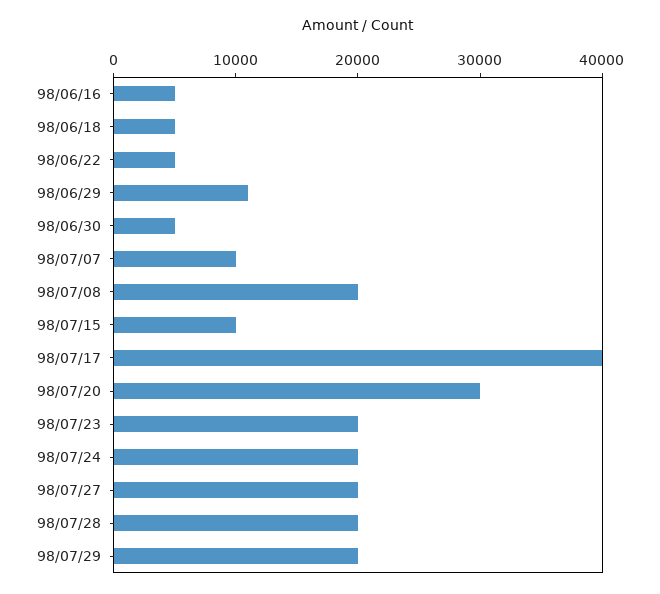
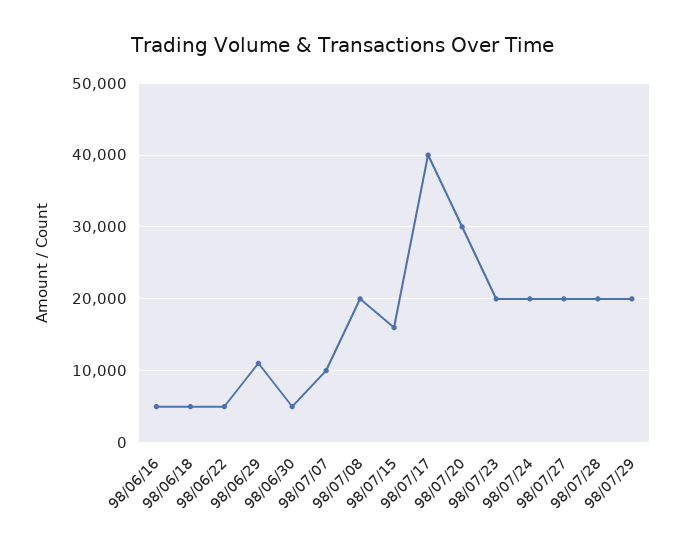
  {
    "98/06/16": 5000,
    "98/06/18": 5000,
    "98/06/22": 5000,
    "98/06/29": 11000,
    "98/06/30": 5000,
    "98/07/07": 10000,
    "98/07/08": 20000,
-   "98/07/15": 10000,
+   "98/07/15": 16000,
    "98/07/17": 40000,
    "98/07/20": 30000,
    "98/07/23": 20000,
    "98/07/24": 20000,
    "98/07/27": 20000,
    "98/07/28": 20000,
    "98/07/29": 20000
  }

